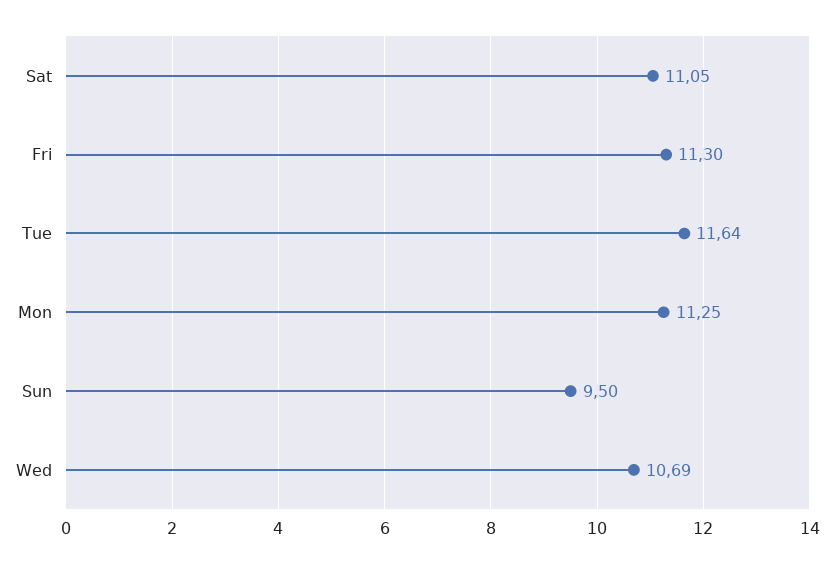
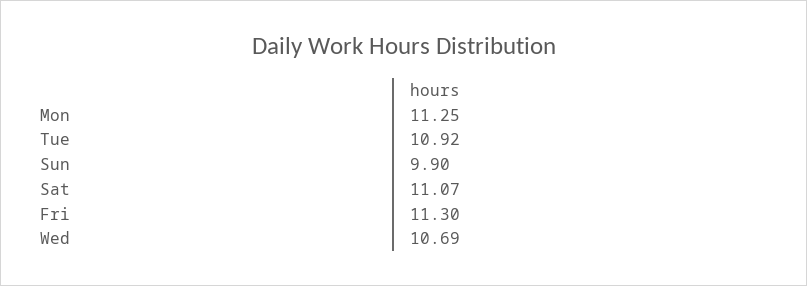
  {
-   "Sat": 11.05,
+   "Sat": 11.07,
    "Fri": 11.3,
-   "Tue": 11.64,
+   "Tue": 10.92,
    "Mon": 11.25,
-   "Sun": 9.5,
+   "Sun": 9.9,
    "Wed": 10.69
  }

